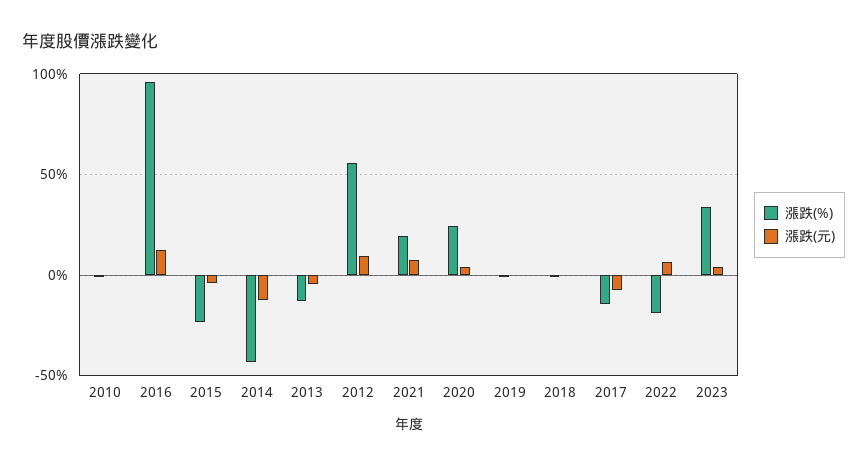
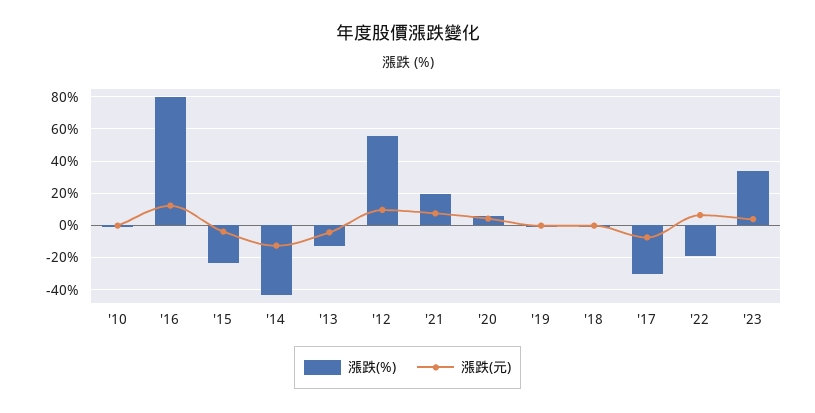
  {
    "漲跌(%)": {
      "2010": 0,
-     "2016": 95,
+     "2016": 80,
      "2015": -25,
      "2014": -45,
      "2013": -15,
      "2012": 55,
      "2021": 20,
-     "2020": 25,
+     "2020": 5,
      "2019": 0,
      "2018": 0,
-     "2017": -15,
+     "2017": -30,
      "2022": -20,
      "2023": 35
    },
    "漲跌(元)": {
      "2010": 0,
      "2016": 10,
      "2015": -5,
      "2014": -15,
      "2013": -5,
      "2012": 10,
      "2021": 10,
      "2020": 5,
      "2019": 0,
      "2018": 0,
      "2017": -10,
      "2022": 5,
      "2023": 5
    }
  }

